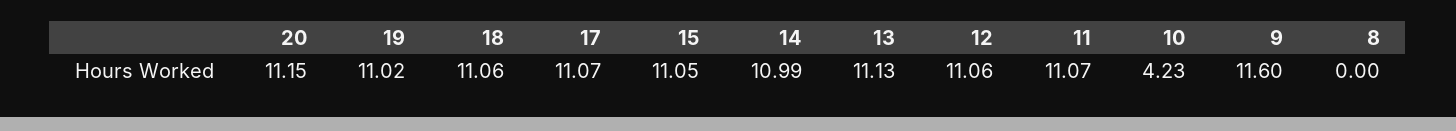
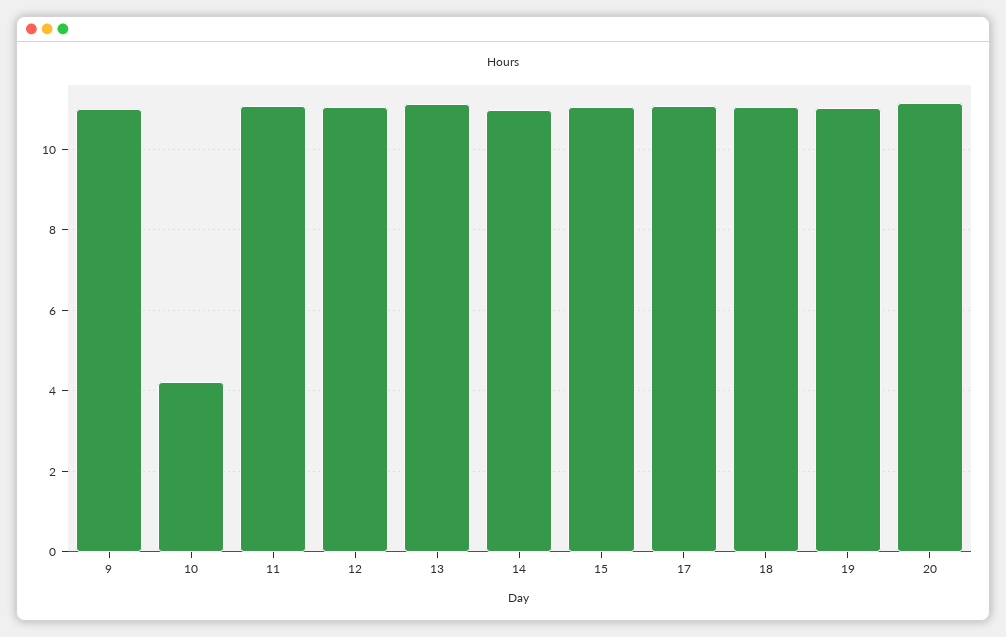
  {
    "20": 11.15,
    "19": 11.02,
    "18": 11.06,
    "17": 11.07,
    "15": 11.05,
    "14": 10.99,
    "13": 11.13,
    "12": 11.06,
    "11": 11.07,
    "10": 4.23,
-   "9": 11.6,
+   "9": 11
-   "8": 0
  }

